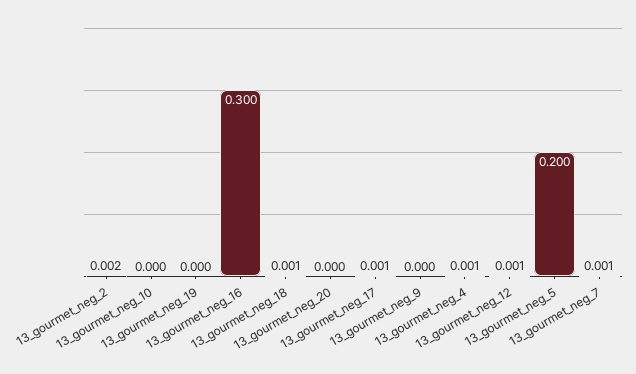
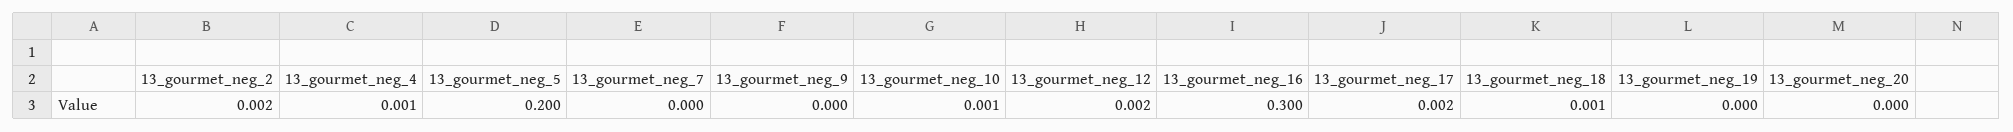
  {
    "13_gourmet_neg_2": 0.002,
-   "13_gourmet_neg_10": 0,
+   "13_gourmet_neg_10": 0.001,
    "13_gourmet_neg_19": 0,
    "13_gourmet_neg_16": 0.3,
    "13_gourmet_neg_18": 0.001,
    "13_gourmet_neg_20": 0,
-   "13_gourmet_neg_17": 0.001,
+   "13_gourmet_neg_17": 0.002,
    "13_gourmet_neg_9": 0,
    "13_gourmet_neg_4": 0.001,
-   "13_gourmet_neg_12": 0.001,
+   "13_gourmet_neg_12": 0.002,
    "13_gourmet_neg_5": 0.2,
-   "13_gourmet_neg_7": 0.001
+   "13_gourmet_neg_7": 0
  }

